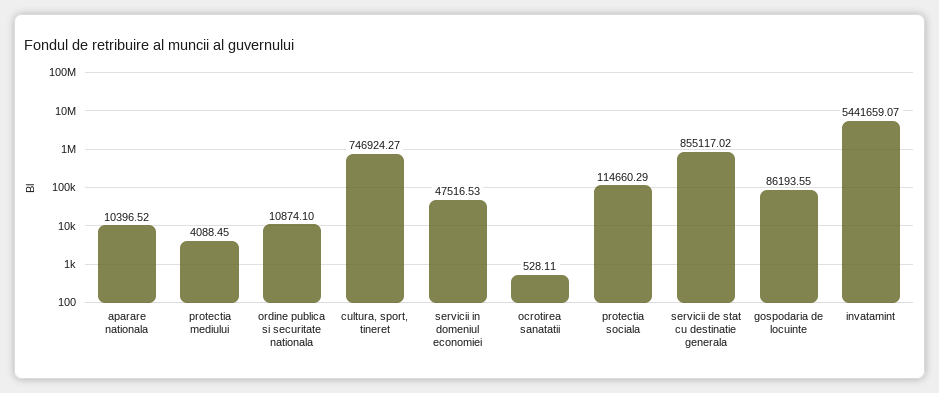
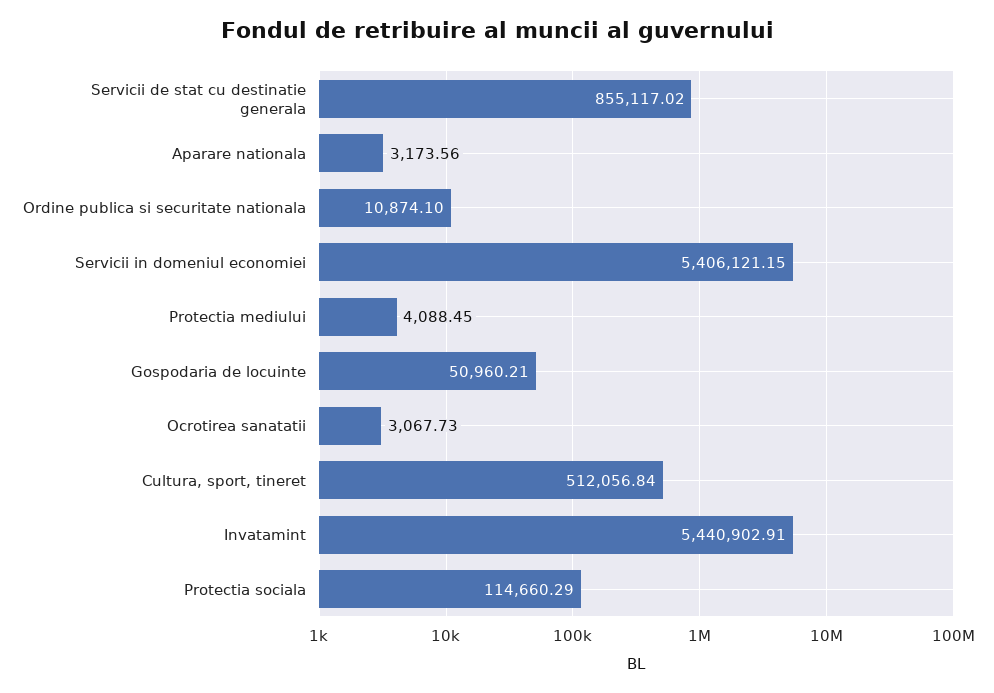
  {
-   "aparare nationala": 10396.52,
+   "aparare nationala": 3173.56,
    "protectia mediului": 4088.45,
    "ordine publica si securitate nationala": 10874.1,
-   "cultura, sport, tineret": 746924.27,
+   "cultura, sport, tineret": 512056.84,
-   "servicii in domeniul economiei": 47516.53,
+   "servicii in domeniul economiei": 5406121.15,
-   "ocrotirea sanatatii": 528.11,
+   "ocrotirea sanatatii": 3067.73,
    "protectia sociala": 114660.29,
    "servicii de stat cu destinatie generala": 855117.02,
-   "gospodaria de locuinte": 86193.55,
+   "gospodaria de locuinte": 50960.21,
-   "invatamint": 5441659.07
+   "invatamint": 5440902.91
  }

